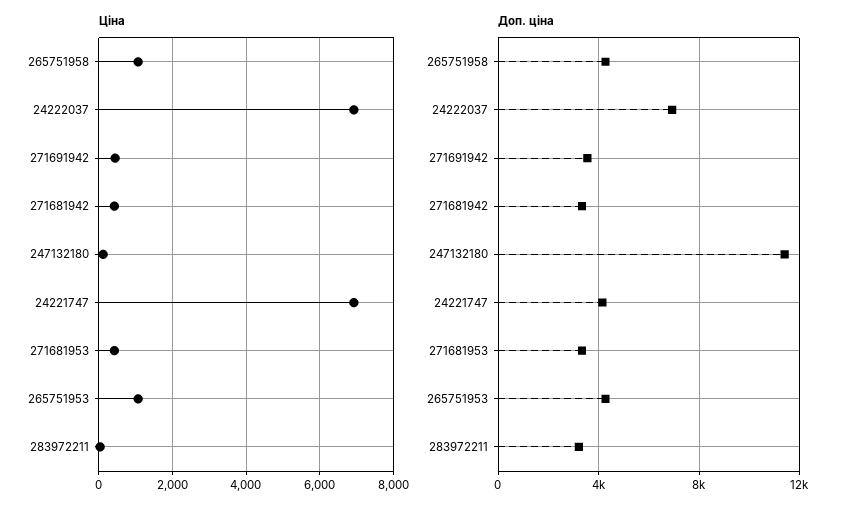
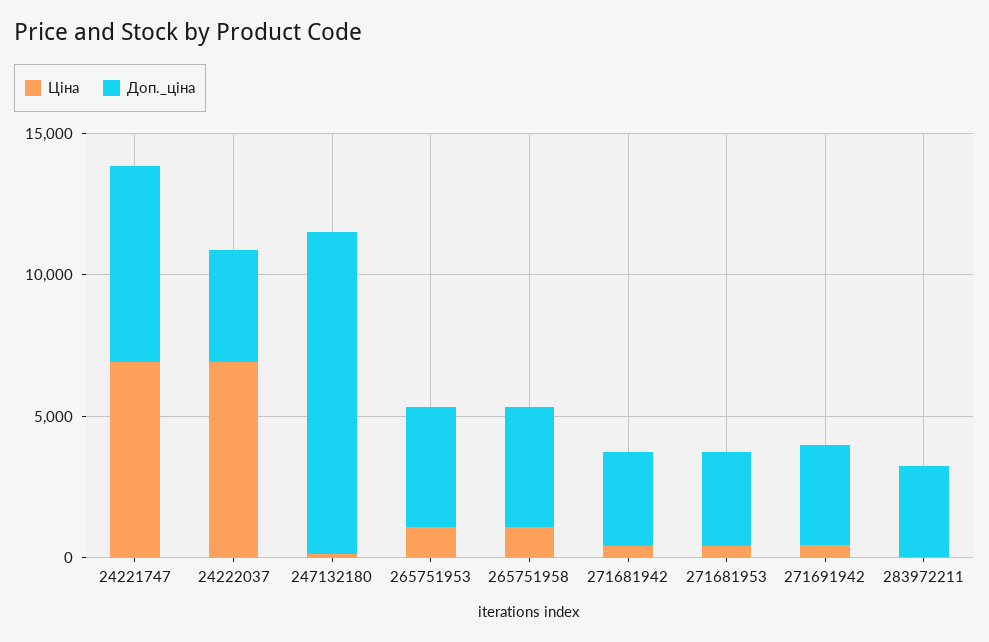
  {
    "Ціна": {
      "265751958": 1000,
      "24222037": 7000,
      "271691942": 400,
      "271681942": 400,
      "247132180": 200,
      "24221747": 7000,
      "271681953": 400,
      "265751953": 1000,
      "283972211": 0
    },
    "Доп. ціна": {
      "265751958": 4500,
-     "24222037": 7000,
+     "24222037": 4000,
      "271691942": 3500,
      "271681942": 3500,
      "247132180": 11500,
-     "24221747": 4000,
+     "24221747": 7000,
      "271681953": 3500,
      "265751953": 4500,
      "283972211": 3000
    }
  }

